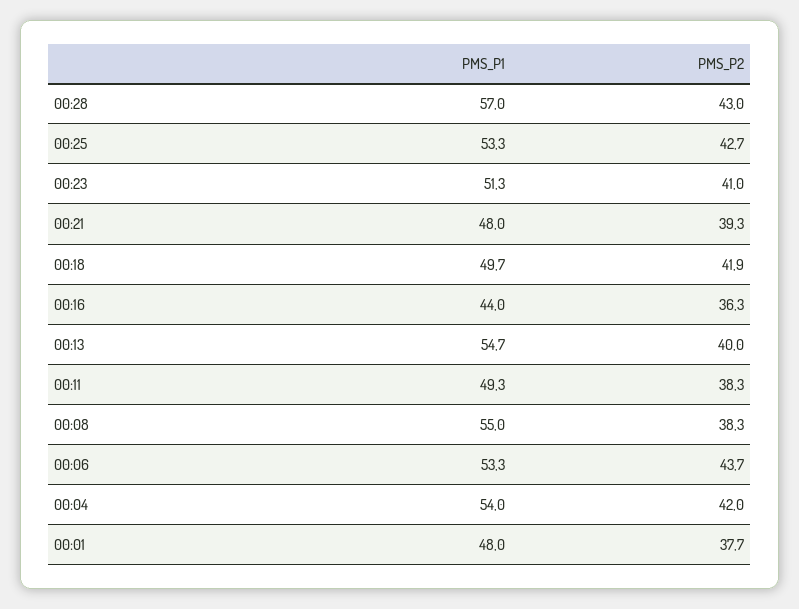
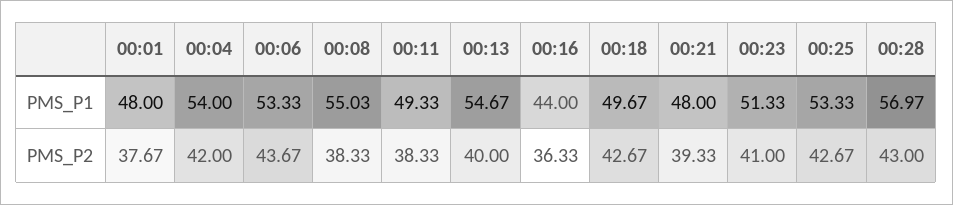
  {
    "PMS_P1": {
      "00:28": 56.97,
      "00:25": 53.33,
      "00:23": 51.33,
      "00:21": 48,
      "00:18": 49.67,
      "00:16": 44,
      "00:13": 54.67,
      "00:11": 49.33,
      "00:08": 55.03,
      "00:06": 53.33,
      "00:04": 54,
      "00:01": 48
    },
    "PMS_P2": {
      "00:28": 43,
      "00:25": 42.67,
      "00:23": 41,
      "00:21": 39.33,
-     "00:18": 41.9,
+     "00:18": 42.67,
      "00:16": 36.33,
      "00:13": 40,
      "00:11": 38.33,
      "00:08": 38.33,
      "00:06": 43.67,
      "00:04": 42,
      "00:01": 37.67
    }
  }

